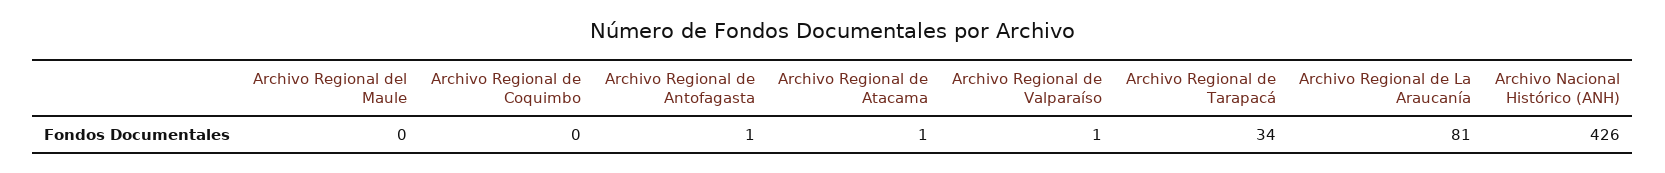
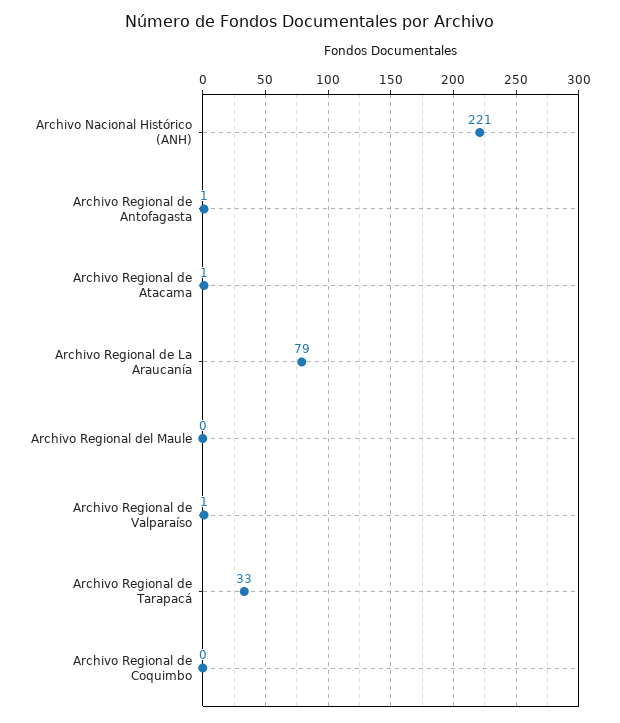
  {
    "Archivo Regional del Maule": 0,
    "Archivo Regional de Coquimbo": 0,
    "Archivo Regional de Antofagasta": 1,
    "Archivo Regional de Atacama": 1,
    "Archivo Regional de Valparaíso": 1,
-   "Archivo Regional de Tarapacá": 34,
+   "Archivo Regional de Tarapacá": 33,
-   "Archivo Regional de La Araucanía": 81,
+   "Archivo Regional de La Araucanía": 79,
-   "Archivo Nacional Histórico (ANH)": 426
+   "Archivo Nacional Histórico (ANH)": 221
  }

